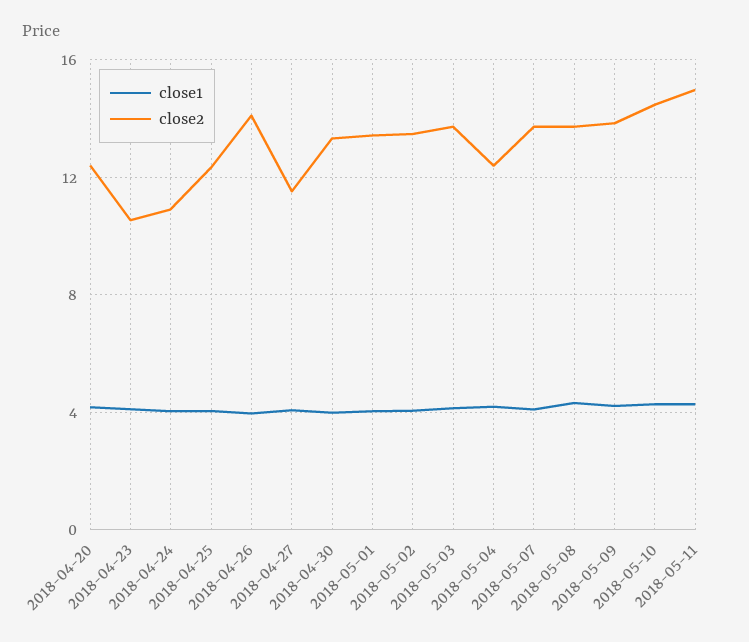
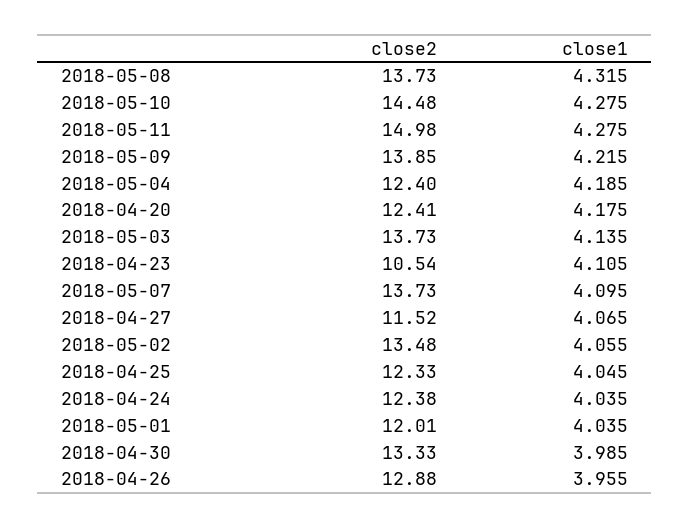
  {
    "close1": {
      "2018-04-20": 4.175,
      "2018-04-23": 4.105,
      "2018-04-24": 4.035,
      "2018-04-25": 4.045,
      "2018-04-26": 3.955,
      "2018-04-27": 4.065,
      "2018-04-30": 3.985,
      "2018-05-01": 4.035,
      "2018-05-02": 4.055,
      "2018-05-03": 4.135,
      "2018-05-04": 4.185,
      "2018-05-07": 4.095,
      "2018-05-08": 4.315,
      "2018-05-09": 4.215,
      "2018-05-10": 4.275,
      "2018-05-11": 4.275
    },
    "close2": {
      "2018-04-20": 12.41,
      "2018-04-23": 10.54,
-     "2018-04-24": 11,
+     "2018-04-24": 12.38,
      "2018-04-25": 12.33,
-     "2018-04-26": 14,
+     "2018-04-26": 12.88,
      "2018-04-27": 11.52,
      "2018-04-30": 13.33,
-     "2018-05-01": 13.5,
+     "2018-05-01": 12.01,
      "2018-05-02": 13.48,
      "2018-05-03": 13.73,
      "2018-05-04": 12.4,
      "2018-05-07": 13.73,
      "2018-05-08": 13.73,
      "2018-05-09": 13.85,
      "2018-05-10": 14.48,
      "2018-05-11": 14.98
    }
  }

